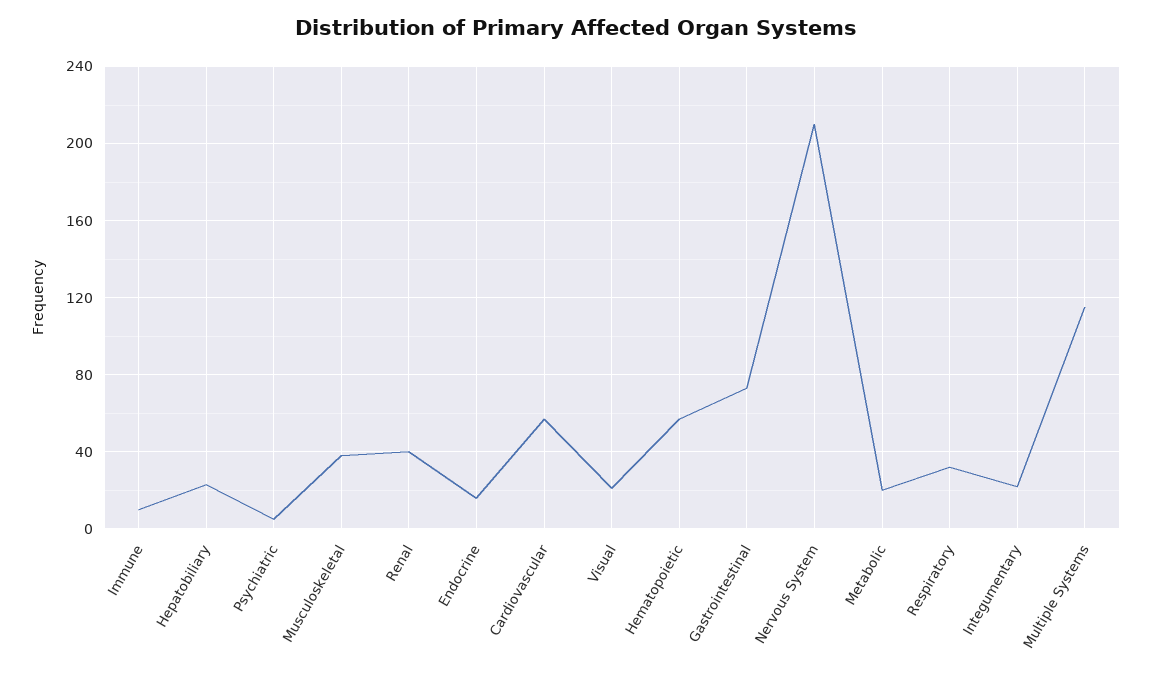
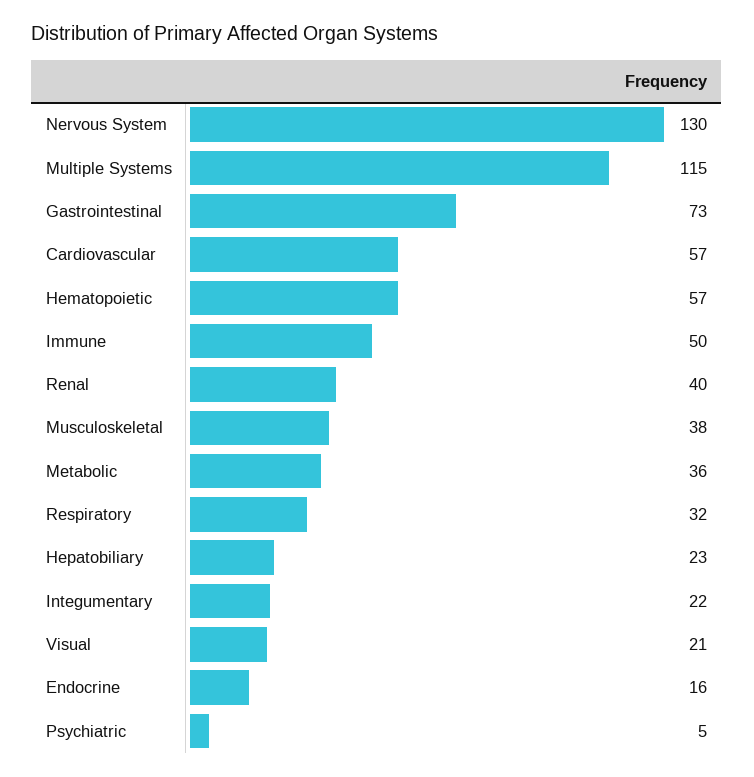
  {
-   "Immune": 10,
+   "Immune": 50,
    "Hepatobiliary": 23,
    "Psychiatric": 5,
    "Musculoskeletal": 38,
    "Renal": 40,
    "Endocrine": 16,
    "Cardiovascular": 57,
    "Visual": 21,
    "Hematopoietic": 57,
    "Gastrointestinal": 73,
-   "Nervous System": 210,
+   "Nervous System": 130,
-   "Metabolic": 20,
+   "Metabolic": 36,
    "Respiratory": 32,
    "Integumentary": 22,
    "Multiple Systems": 115
  }

